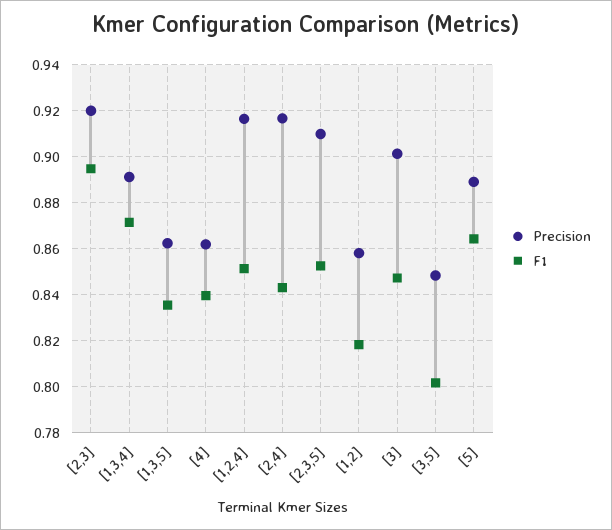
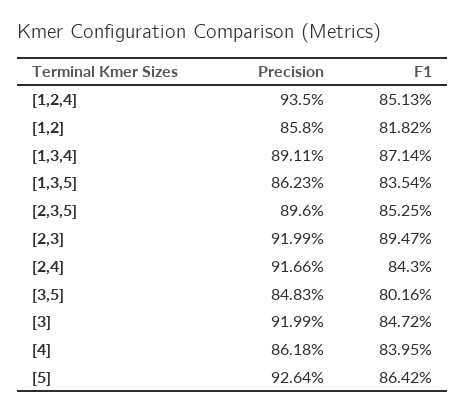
  {
    "Precision": {
      "[2,3]": 0.9199,
      "[1,3,4]": 0.8911,
      "[1,3,5]": 0.8623,
      "[4]": 0.8618,
-     "[1,2,4]": 0.915,
+     "[1,2,4]": 0.935,
      "[2,4]": 0.9166,
-     "[2,3,5]": 0.91,
+     "[2,3,5]": 0.896,
      "[1,2]": 0.858,
-     "[3]": 0.9,
+     "[3]": 0.9199,
      "[3,5]": 0.8483,
-     "[5]": 0.89
+     "[5]": 0.9264
    },
    "F1": {
      "[2,3]": 0.8947,
      "[1,3,4]": 0.8714,
      "[1,3,5]": 0.8354,
      "[4]": 0.8395,
      "[1,2,4]": 0.8513,
      "[2,4]": 0.843,
      "[2,3,5]": 0.8525,
      "[1,2]": 0.8182,
      "[3]": 0.8472,
      "[3,5]": 0.8016,
      "[5]": 0.8642
    }
  }

